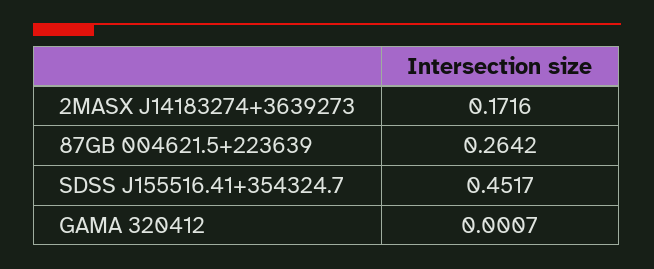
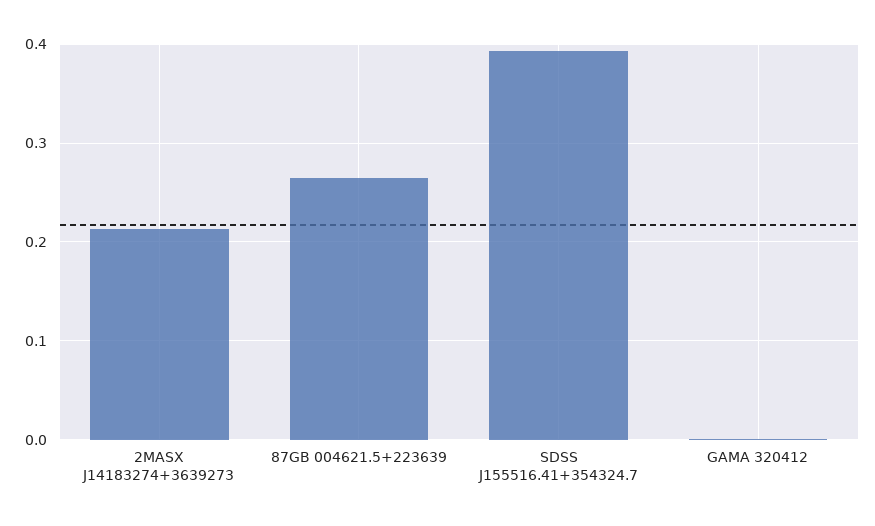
  {
-   "2MASX J14183274+3639273": 0.1716,
+   "2MASX J14183274+3639273": 0.21,
    "87GB 004621.5+223639": 0.2642,
-   "SDSS J155516.41+354324.7": 0.4517,
+   "SDSS J155516.41+354324.7": 0.39,
    "GAMA 320412": 0.0007
  }

